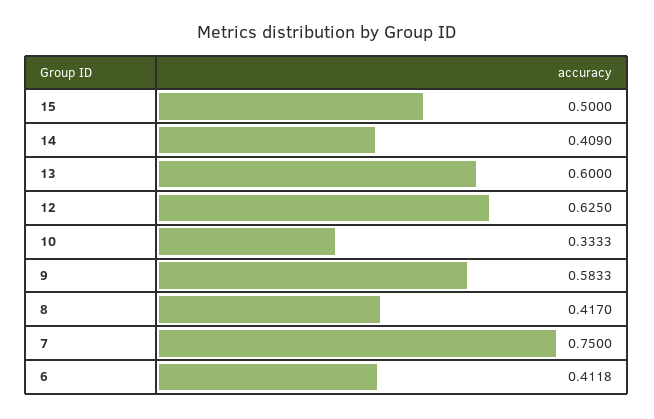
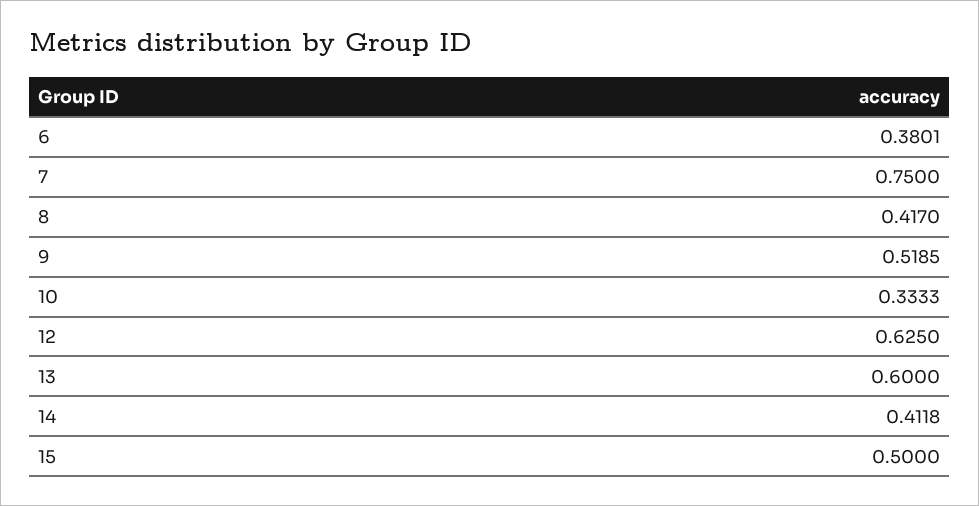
  {
    "15": 0.5,
-   "14": 0.409,
+   "14": 0.4118,
    "13": 0.6,
    "12": 0.625,
    "10": 0.3333,
-   "9": 0.5833,
+   "9": 0.5185,
    "8": 0.417,
    "7": 0.75,
-   "6": 0.4118
+   "6": 0.3801
  }

